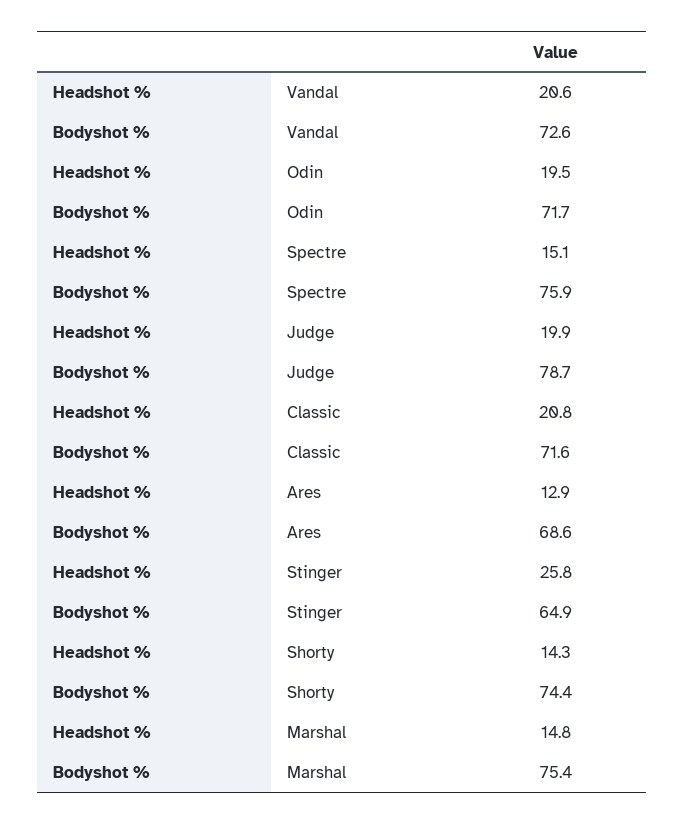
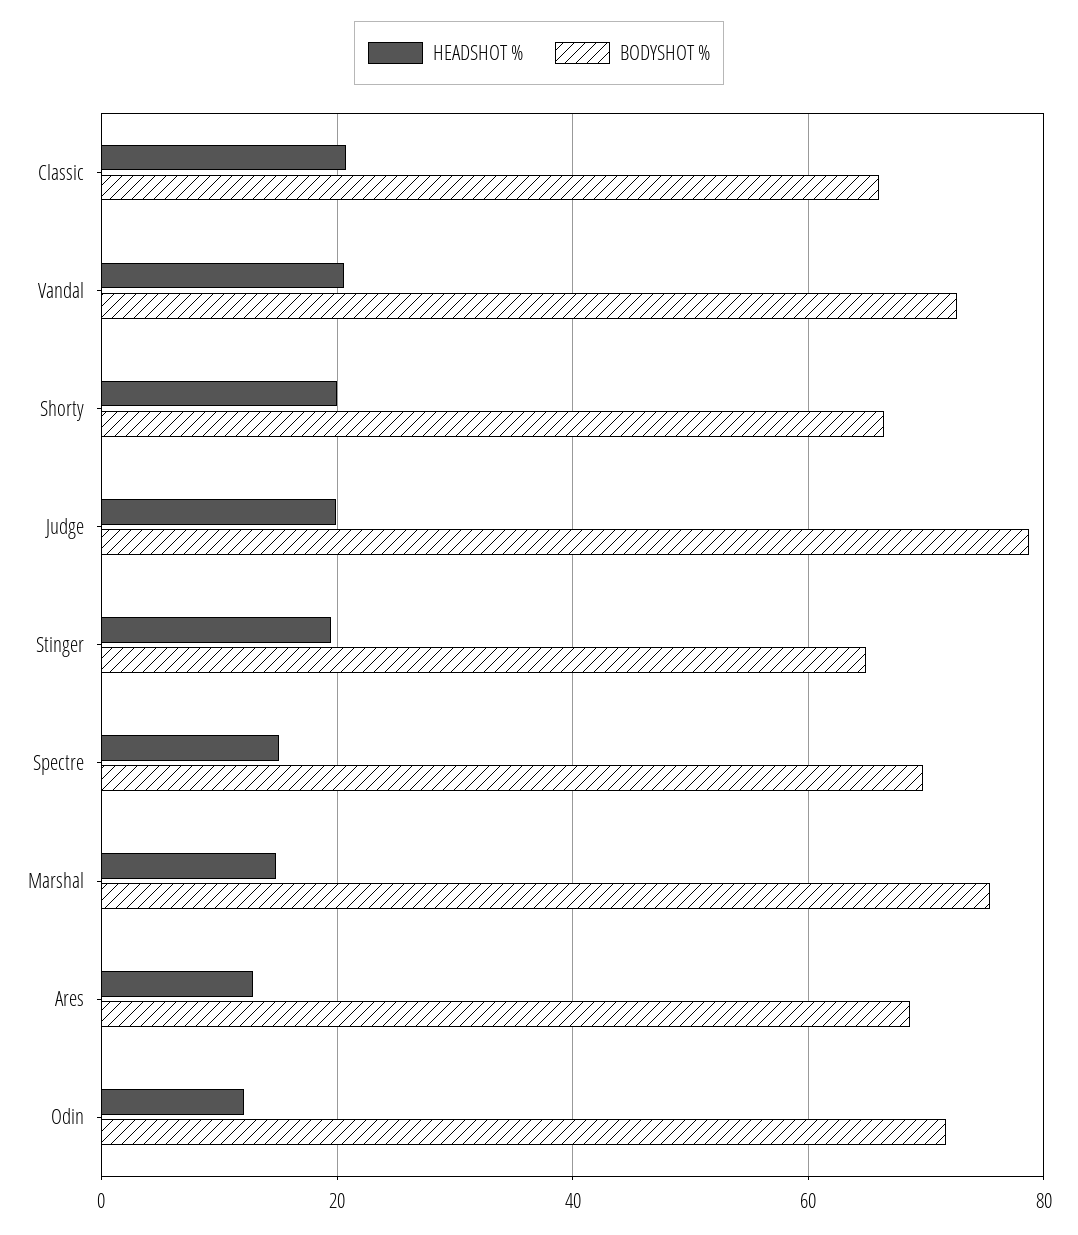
  {
    "Headshot %": {
      "Vandal": 20.6,
-     "Odin": 19.5,
+     "Odin": 12,
      "Spectre": 15.1,
      "Judge": 19.9,
      "Classic": 20.8,
      "Ares": 12.9,
-     "Stinger": 25.8,
+     "Stinger": 20,
-     "Shorty": 14.3,
+     "Shorty": 20,
      "Marshal": 14.8
    },
    "Bodyshot %": {
      "Vandal": 72.6,
      "Odin": 71.7,
-     "Spectre": 75.9,
+     "Spectre": 70,
      "Judge": 78.7,
-     "Classic": 71.6,
+     "Classic": 66,
      "Ares": 68.6,
      "Stinger": 64.9,
-     "Shorty": 74.4,
+     "Shorty": 66,
      "Marshal": 75.4
    }
  }

